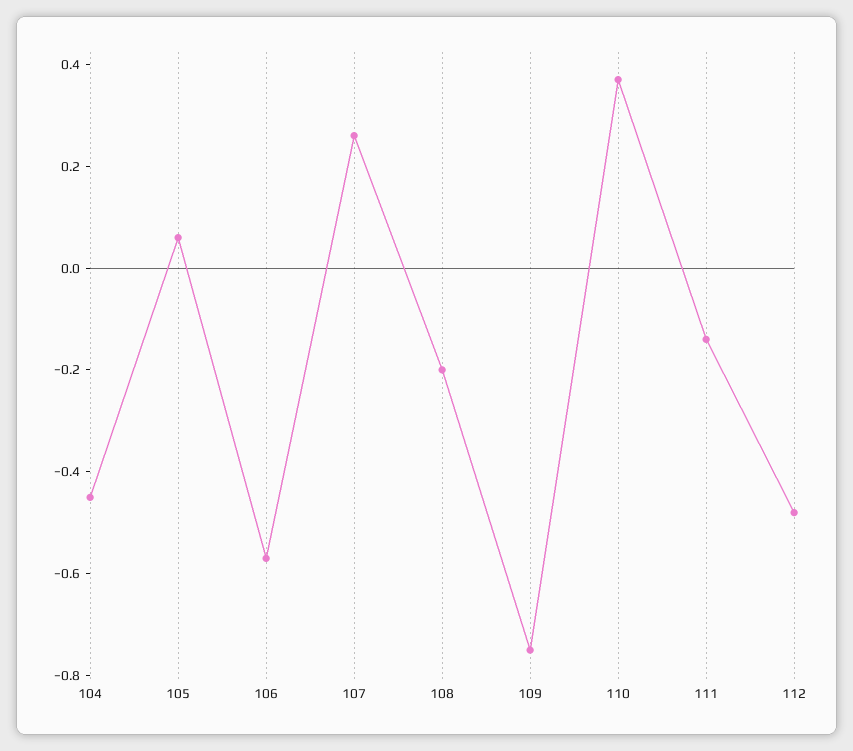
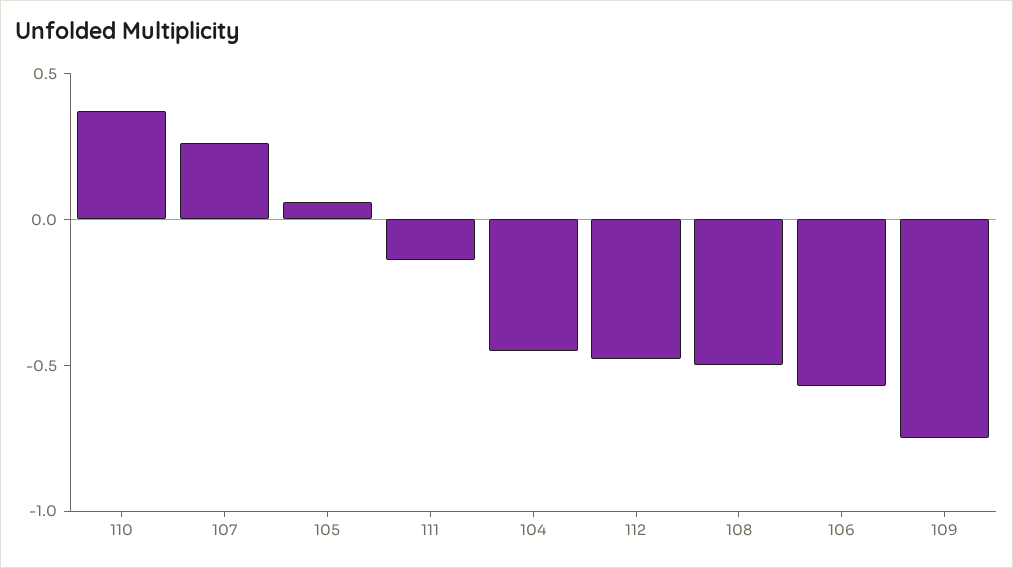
  {
    "104": -0.45,
    "105": 0.05,
    "106": -0.55,
    "107": 0.25,
-   "108": -0.2,
+   "108": -0.5,
    "109": -0.75,
    "110": 0.35,
    "111": -0.15,
    "112": -0.5
  }

